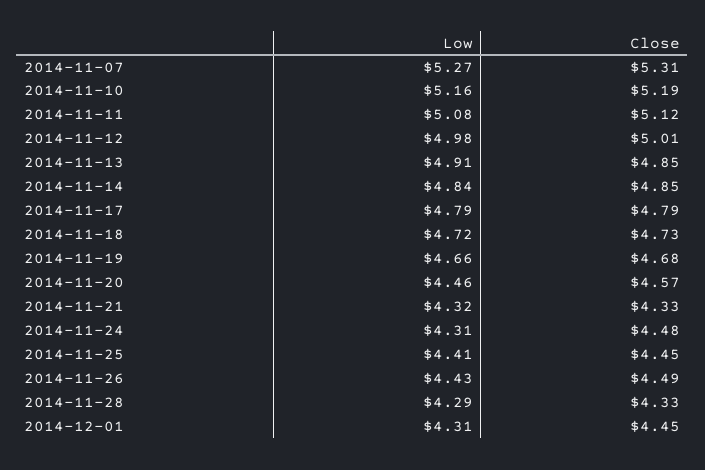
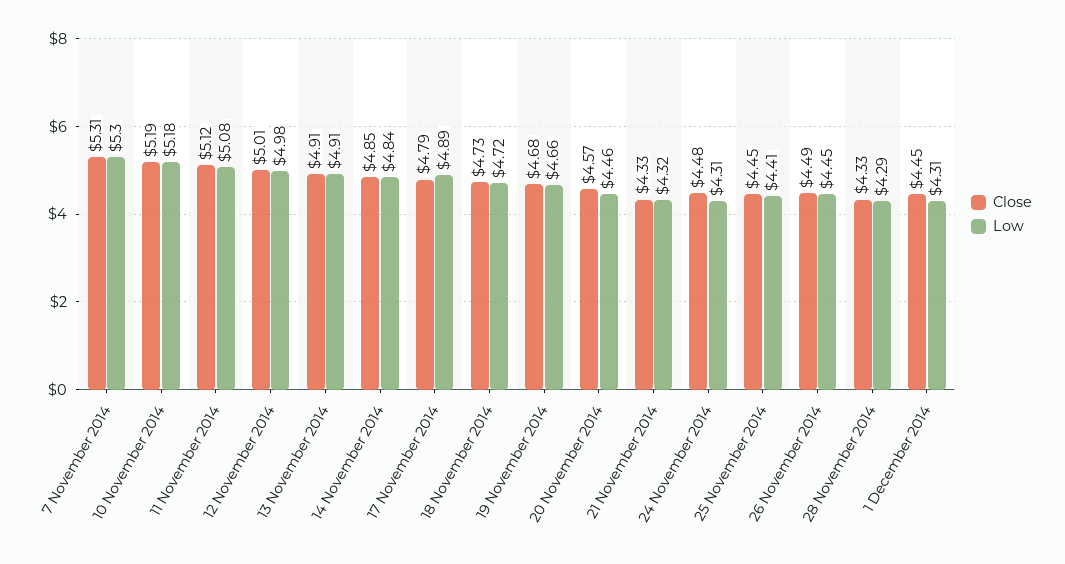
  {
    "Low": {
-     "2014-11-07": 5.27,
+     "2014-11-07": 5.3,
-     "2014-11-10": 5.16,
+     "2014-11-10": 5.18,
      "2014-11-11": 5.08,
      "2014-11-12": 4.98,
      "2014-11-13": 4.91,
      "2014-11-14": 4.84,
-     "2014-11-17": 4.79,
+     "2014-11-17": 4.89,
      "2014-11-18": 4.72,
      "2014-11-19": 4.66,
      "2014-11-20": 4.46,
      "2014-11-21": 4.32,
      "2014-11-24": 4.31,
      "2014-11-25": 4.41,
-     "2014-11-26": 4.43,
+     "2014-11-26": 4.45,
      "2014-11-28": 4.29,
      "2014-12-01": 4.31
    },
    "Close": {
      "2014-11-07": 5.31,
      "2014-11-10": 5.19,
      "2014-11-11": 5.12,
      "2014-11-12": 5.01,
-     "2014-11-13": 4.85,
+     "2014-11-13": 4.91,
      "2014-11-14": 4.85,
      "2014-11-17": 4.79,
      "2014-11-18": 4.73,
      "2014-11-19": 4.68,
      "2014-11-20": 4.57,
      "2014-11-21": 4.33,
      "2014-11-24": 4.48,
      "2014-11-25": 4.45,
      "2014-11-26": 4.49,
      "2014-11-28": 4.33,
      "2014-12-01": 4.45
    }
  }

